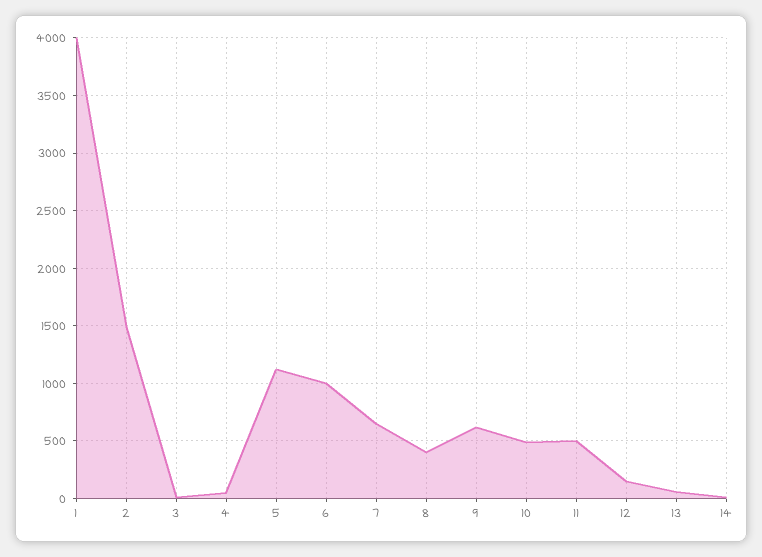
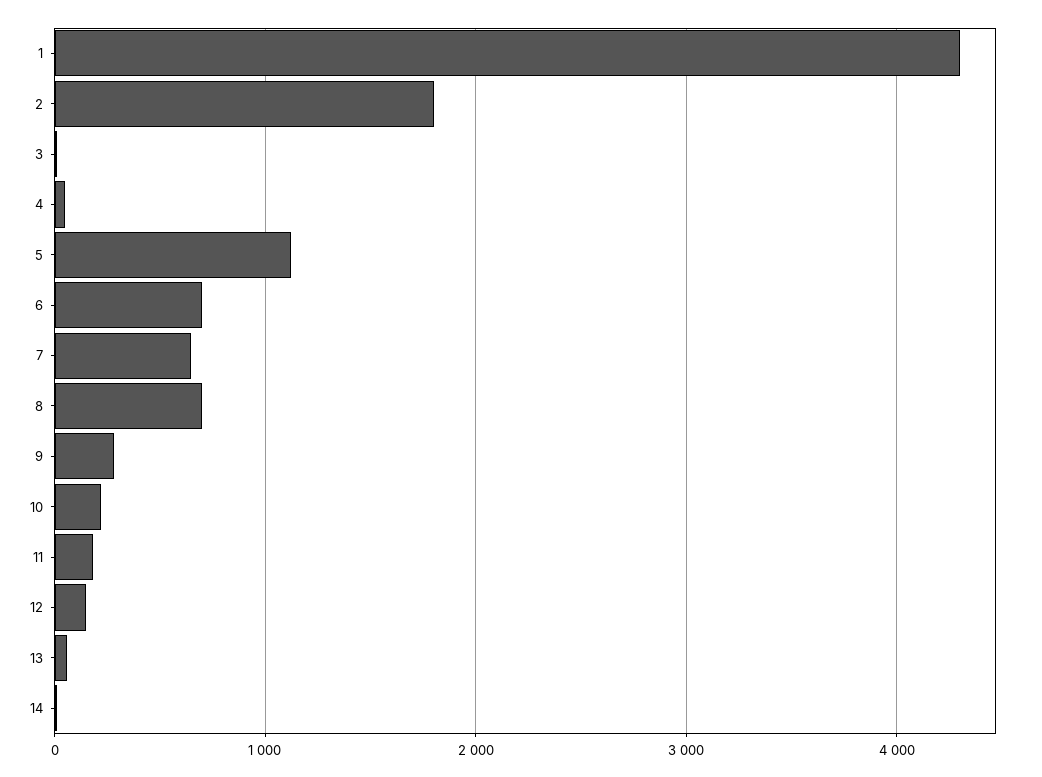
  {
-   "1": 4000,
+   "1": 4300,
-   "2": 1500,
+   "2": 1800,
    "3": 0,
    "4": 100,
    "5": 1100,
-   "6": 1000,
+   "6": 700,
    "7": 700,
-   "8": 400,
+   "8": 700,
-   "9": 600,
+   "9": 300,
-   "10": 500,
+   "10": 200,
-   "11": 500,
+   "11": 200,
    "12": 200,
    "13": 100,
    "14": 0
  }

